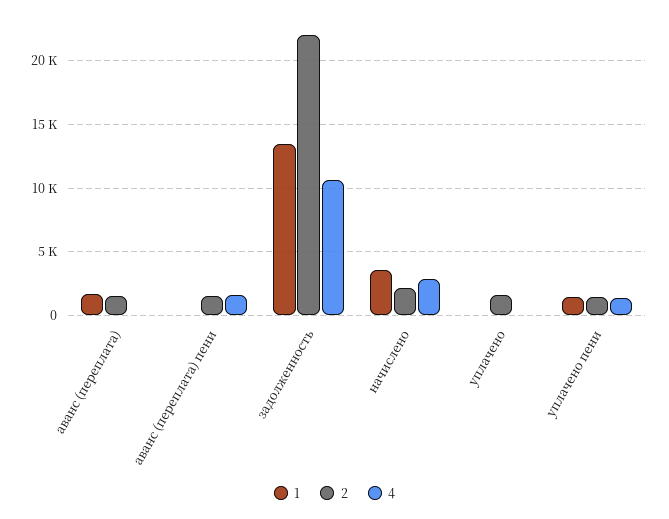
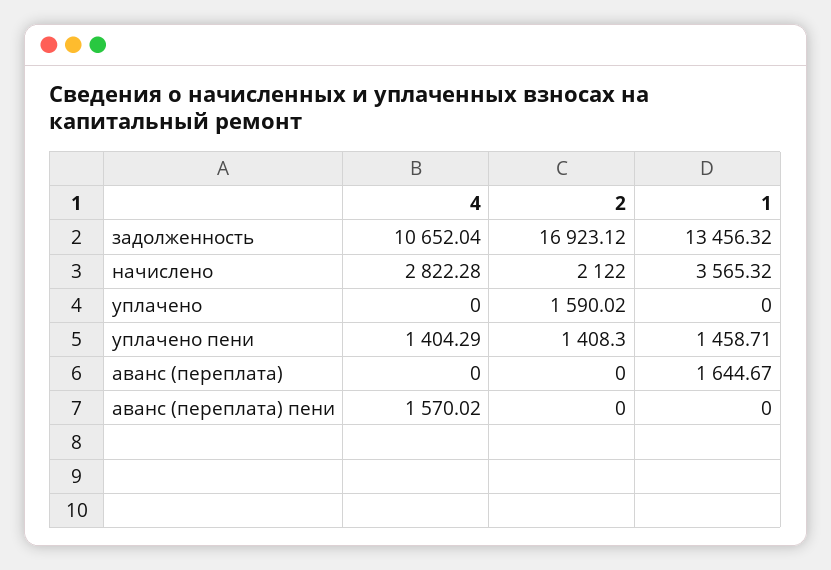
  {
    "1": {
      "аванс (переплата)": 1644.67,
      "аванс (переплата) пени": 0,
      "задолженность": 13456.32,
      "начислено": 3565.32,
      "уплачено": 0,
      "уплачено пени": 1458.71
    },
    "2": {
-     "аванс (переплата)": 1500,
+     "аванс (переплата)": 0,
-     "аванс (переплата) пени": 1500,
+     "аванс (переплата) пени": 0,
-     "задолженность": 22000,
+     "задолженность": 16923.12,
      "начислено": 2122,
      "уплачено": 1590.02,
      "уплачено пени": 1408.3
    },
    "4": {
      "аванс (переплата)": 0,
      "аванс (переплата) пени": 1570.02,
      "задолженность": 10652.04,
      "начислено": 2822.28,
      "уплачено": 0,
      "уплачено пени": 1404.29
    }
  }

